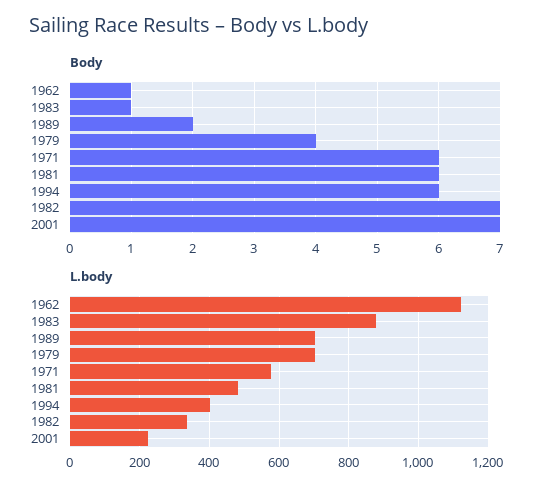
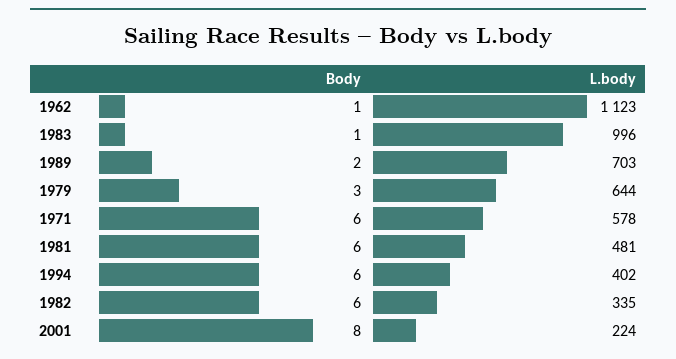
  {
    "Body": {
      "1962": 1,
      "1983": 1,
      "1989": 2,
-     "1979": 4,
+     "1979": 3,
      "1971": 6,
      "1981": 6,
      "1994": 6,
-     "1982": 7,
+     "1982": 6,
-     "2001": 7
+     "2001": 8
    },
    "L.body": {
      "1962": 1123,
-     "1983": 880,
+     "1983": 996,
      "1989": 703,
-     "1979": 700,
+     "1979": 644,
      "1971": 578,
      "1981": 481,
      "1994": 402,
      "1982": 335,
      "2001": 224
    }
  }

